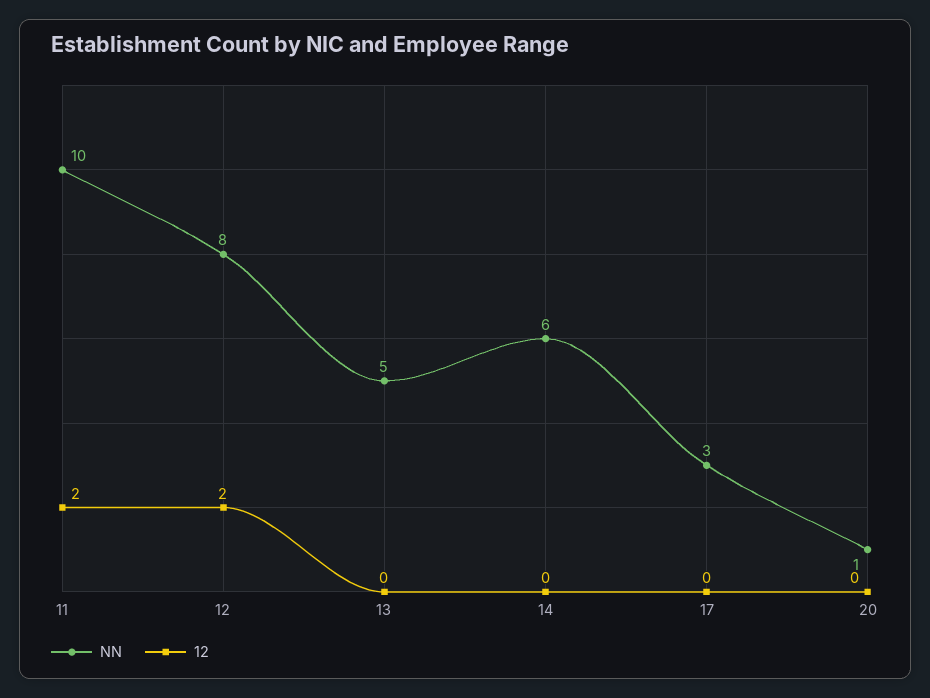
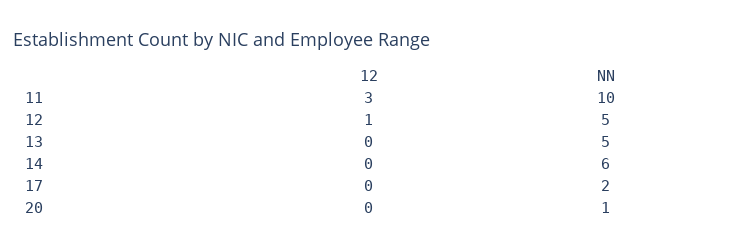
  {
    "NN": {
      "11": 10,
-     "12": 8,
+     "12": 5,
      "13": 5,
      "14": 6,
-     "17": 3,
+     "17": 2,
      "20": 1
    },
    "12": {
-     "11": 2,
+     "11": 3,
-     "12": 2,
+     "12": 1,
      "13": 0,
      "14": 0,
      "17": 0,
      "20": 0
    }
  }

